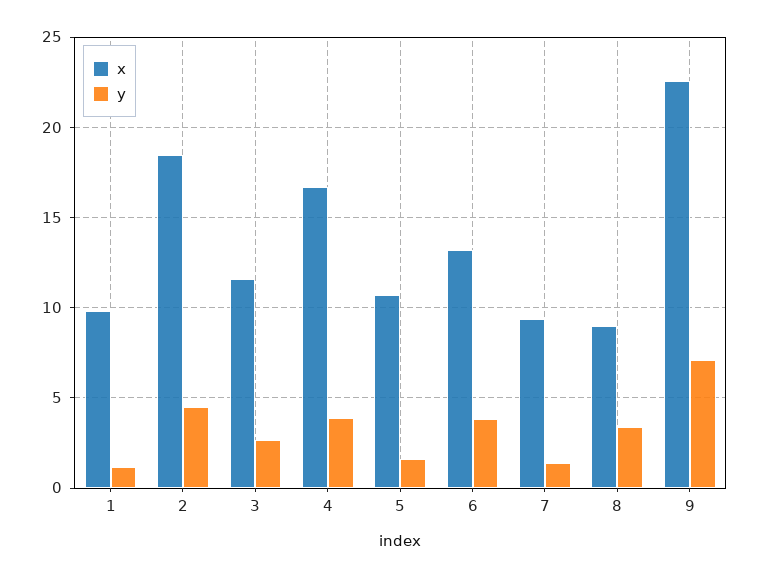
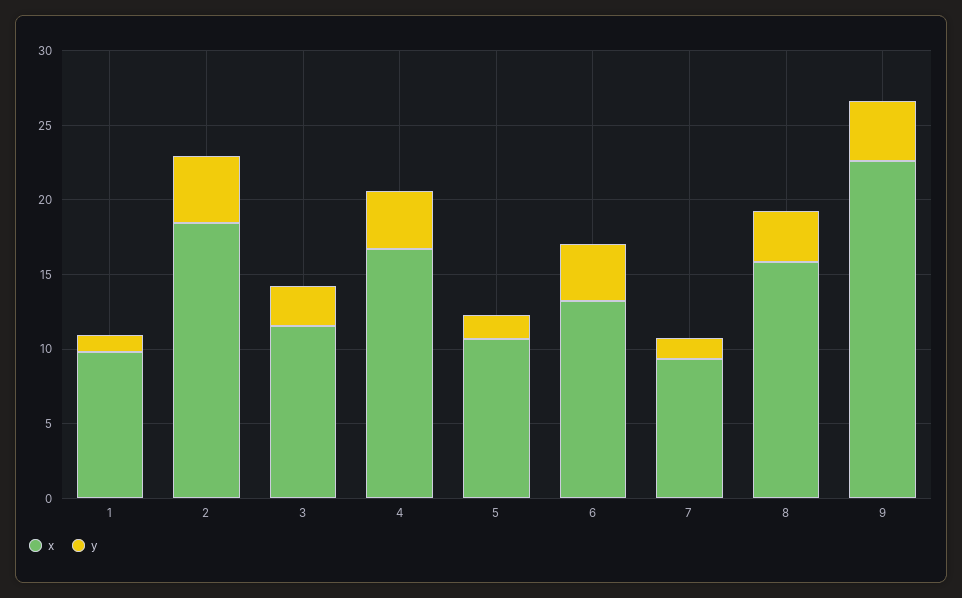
  {
    "x": {
      "1": 10,
      "2": 18.5,
      "3": 11.5,
      "4": 16.5,
      "5": 10.5,
      "6": 13,
      "7": 9.5,
-     "8": 9,
+     "8": 16,
      "9": 22.5
    },
    "y": {
      "1": 1,
      "2": 4.5,
      "3": 2.5,
      "4": 4,
      "5": 1.5,
      "6": 4,
      "7": 1.5,
      "8": 3.5,
-     "9": 7
+     "9": 4
    }
  }

